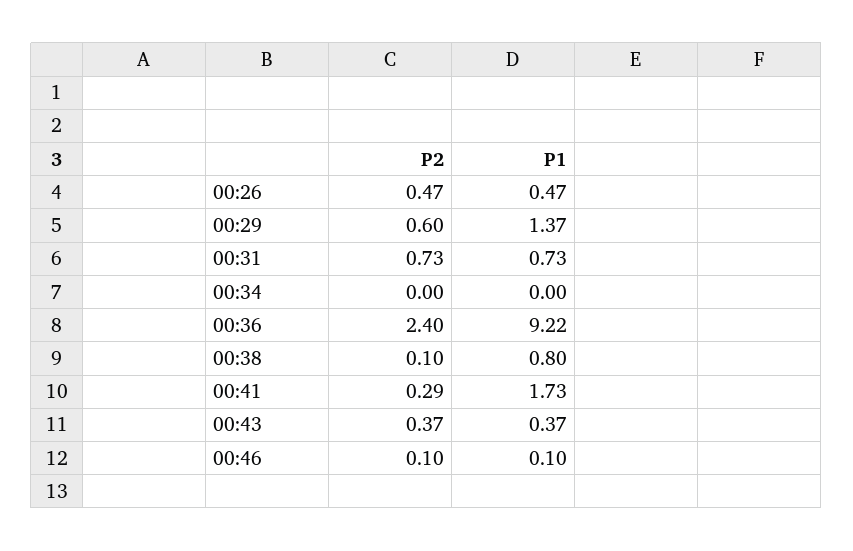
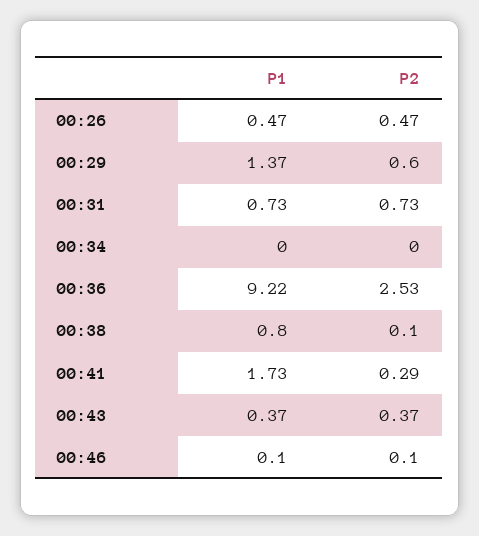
  {
    "P2": {
      "00:26": 0.47,
      "00:29": 0.6,
      "00:31": 0.73,
      "00:34": 0,
-     "00:36": 2.4,
+     "00:36": 2.53,
      "00:38": 0.1,
      "00:41": 0.29,
      "00:43": 0.37,
      "00:46": 0.1
    },
    "P1": {
      "00:26": 0.47,
      "00:29": 1.37,
      "00:31": 0.73,
      "00:34": 0,
      "00:36": 9.22,
      "00:38": 0.8,
      "00:41": 1.73,
      "00:43": 0.37,
      "00:46": 0.1
    }
  }

